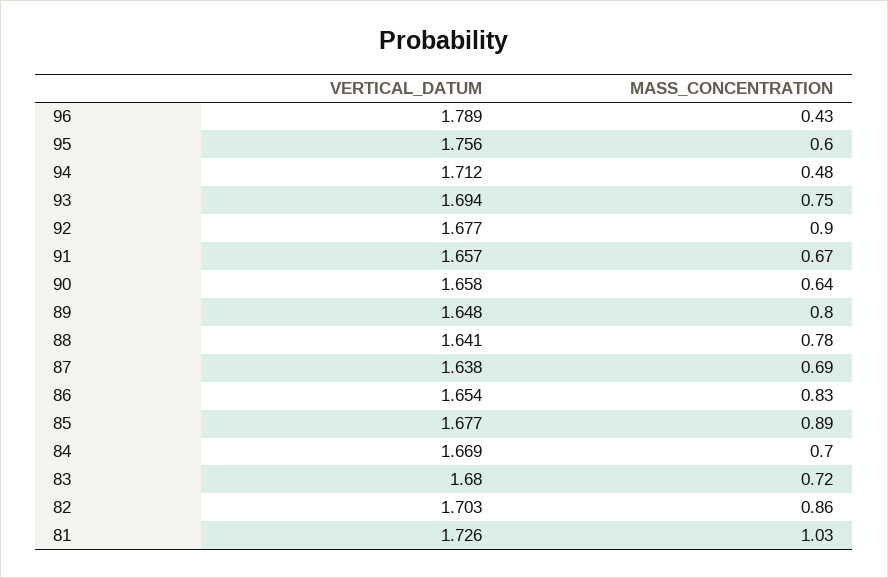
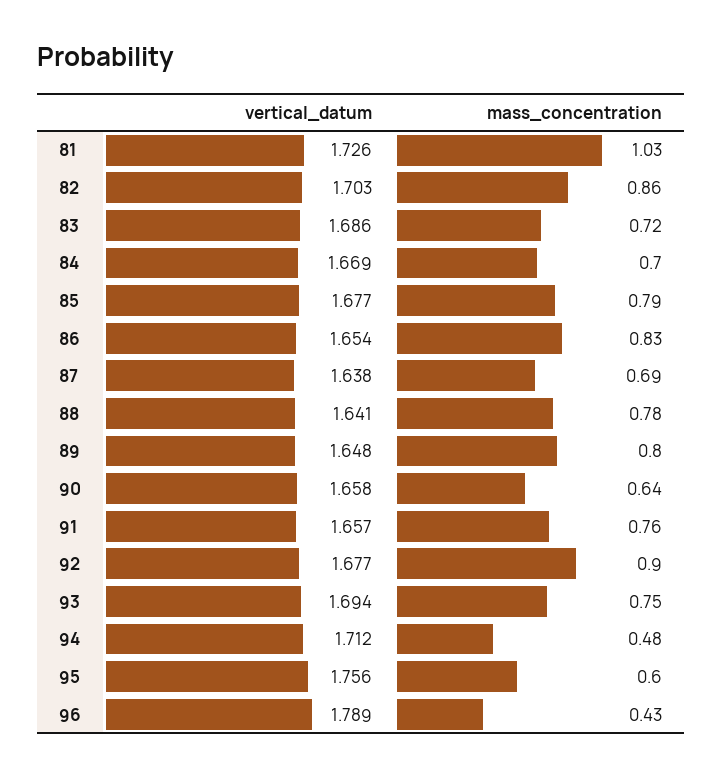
  {
    "VERTICAL_DATUM": {
      "96": 1.789,
      "95": 1.756,
      "94": 1.712,
      "93": 1.694,
      "92": 1.677,
      "91": 1.657,
      "90": 1.658,
      "89": 1.648,
      "88": 1.641,
      "87": 1.638,
      "86": 1.654,
      "85": 1.677,
      "84": 1.669,
-     "83": 1.68,
+     "83": 1.686,
      "82": 1.703,
      "81": 1.726
    },
    "MASS_CONCENTRATION": {
      "96": 0.43,
      "95": 0.6,
      "94": 0.48,
      "93": 0.75,
      "92": 0.9,
-     "91": 0.67,
+     "91": 0.76,
      "90": 0.64,
      "89": 0.8,
      "88": 0.78,
      "87": 0.69,
      "86": 0.83,
-     "85": 0.89,
+     "85": 0.79,
      "84": 0.7,
      "83": 0.72,
      "82": 0.86,
      "81": 1.03
    }
  }

